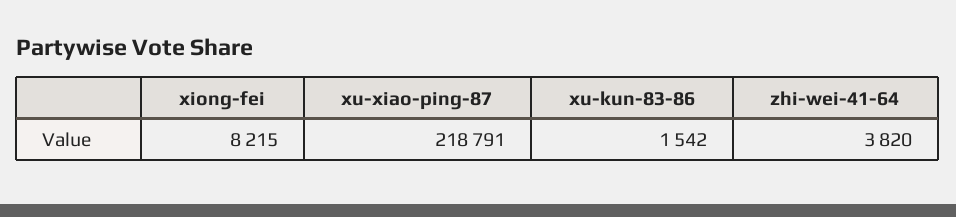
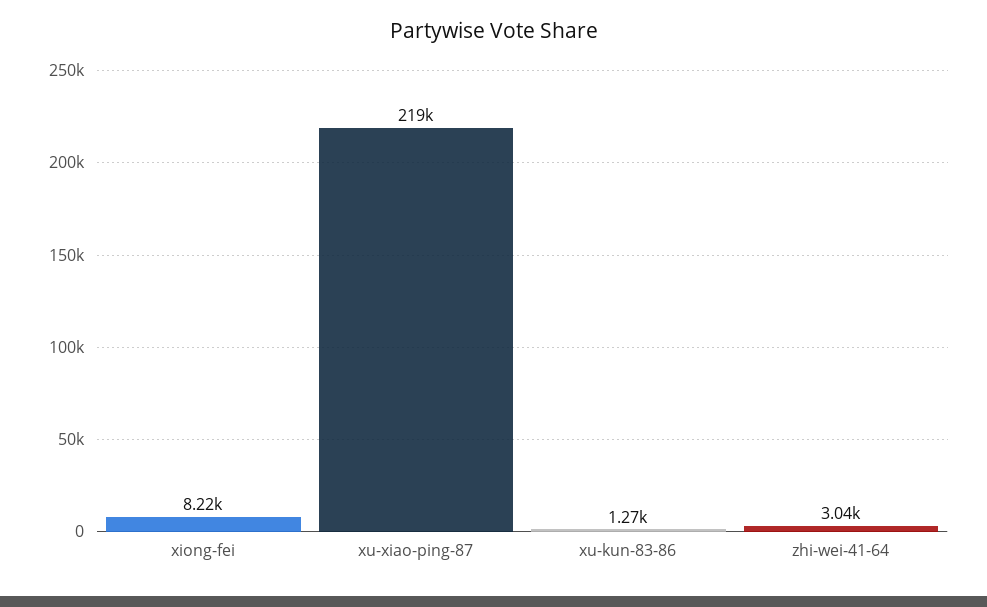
  {
    "xiong-fei": 8215,
    "xu-xiao-ping-87": 218791,
-   "xu-kun-83-86": 1542,
+   "xu-kun-83-86": 1270,
-   "zhi-wei-41-64": 3820
+   "zhi-wei-41-64": 3040
  }

